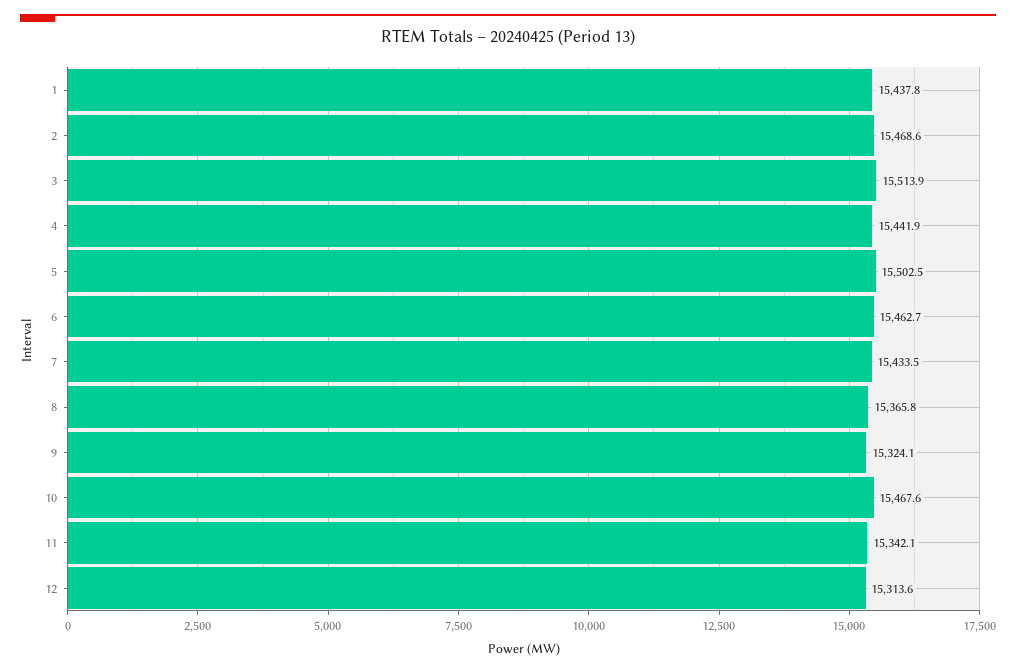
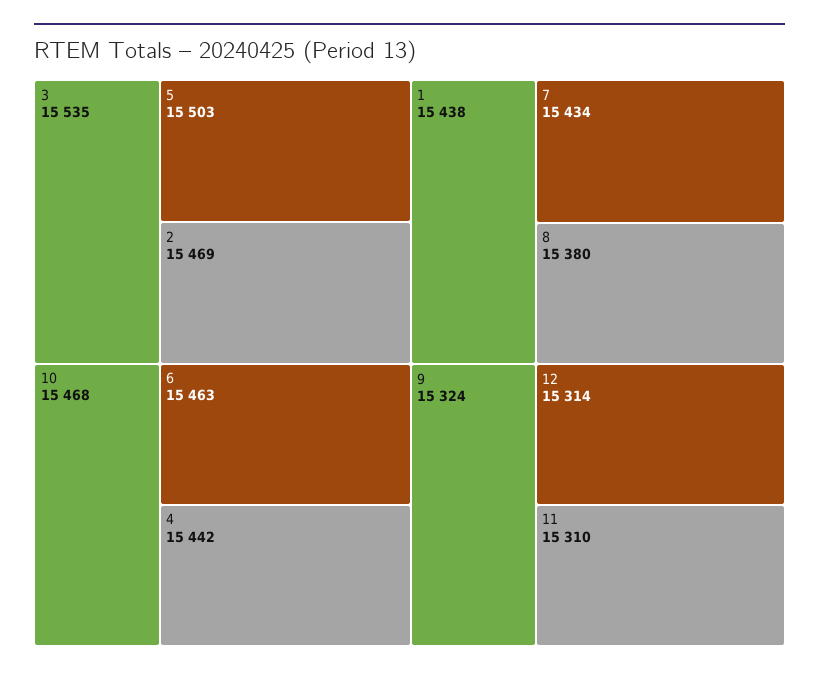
  {
    "1": 15437.8,
    "2": 15468.6,
-   "3": 15513.9,
+   "3": 15535,
    "4": 15441.9,
    "5": 15502.5,
    "6": 15462.7,
    "7": 15433.5,
-   "8": 15365.8,
+   "8": 15380,
    "9": 15324.1,
    "10": 15467.6,
-   "11": 15342.1,
+   "11": 15310,
    "12": 15313.6
  }

